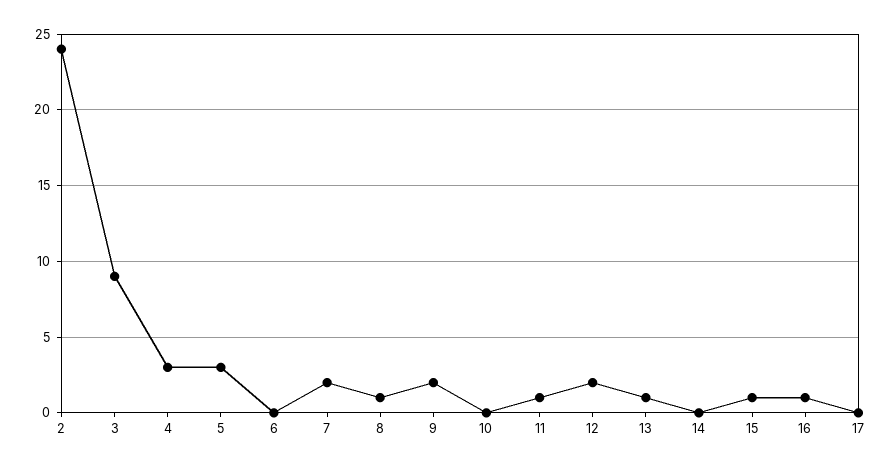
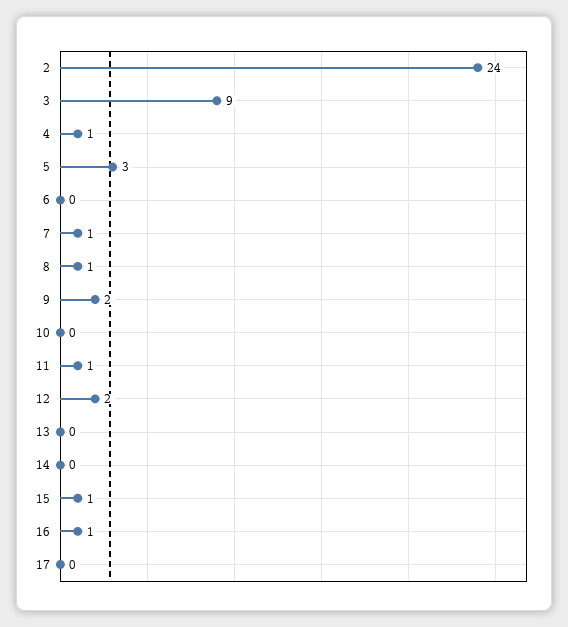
  {
    "2": 24,
    "3": 9,
-   "4": 3,
+   "4": 1,
    "5": 3,
    "6": 0,
-   "7": 2,
+   "7": 1,
    "8": 1,
    "9": 2,
    "10": 0,
    "11": 1,
    "12": 2,
-   "13": 1,
+   "13": 0,
    "14": 0,
    "15": 1,
    "16": 1,
    "17": 0
  }

